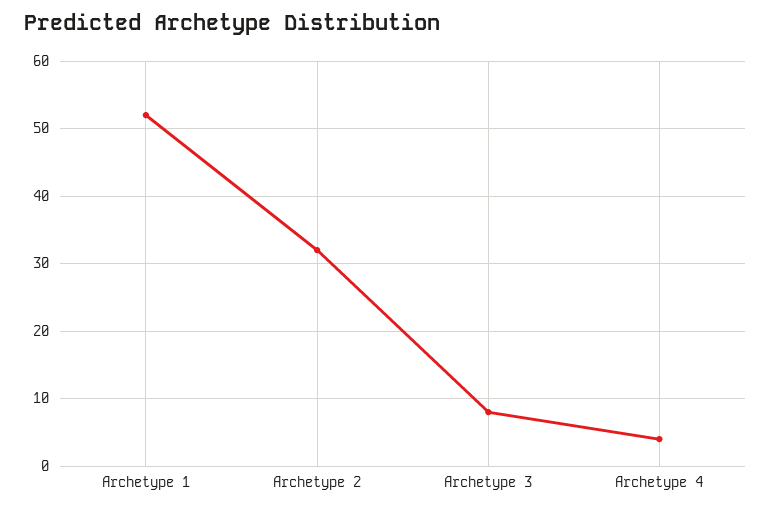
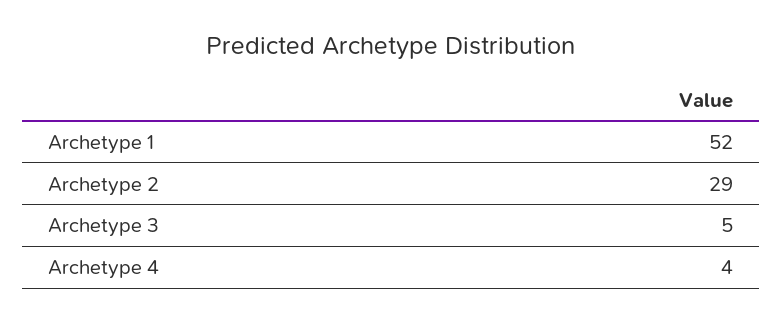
  {
    "Archetype 1": 52,
-   "Archetype 2": 32,
+   "Archetype 2": 29,
-   "Archetype 3": 8,
+   "Archetype 3": 5,
    "Archetype 4": 4
  }

